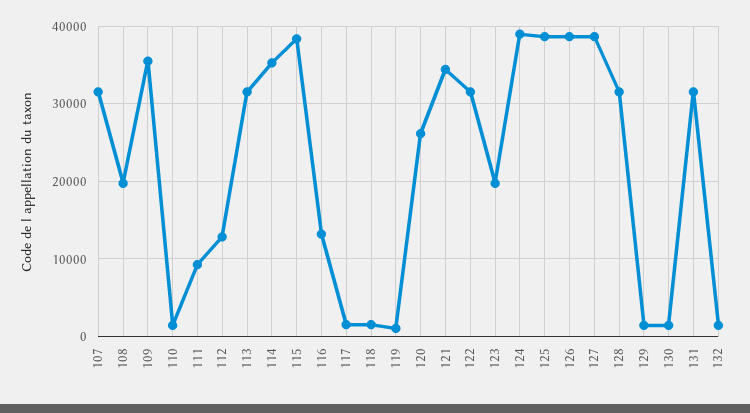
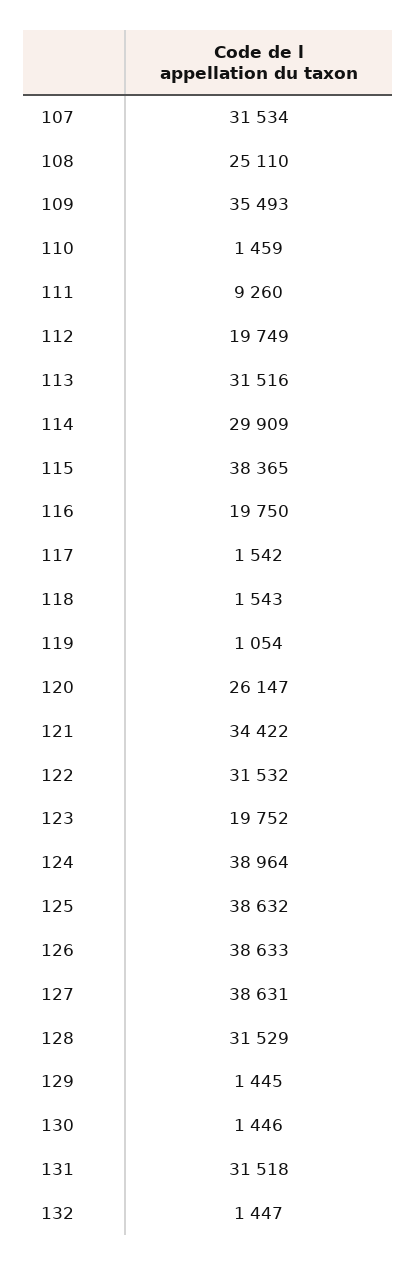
  {
    "107": 31534,
-   "108": 20000,
+   "108": 25110,
    "109": 35493,
    "110": 1459,
    "111": 9260,
-   "112": 13000,
+   "112": 19749,
    "113": 31516,
-   "114": 35000,
+   "114": 29909,
    "115": 38365,
-   "116": 13000,
+   "116": 19750,
    "117": 1542,
    "118": 1543,
    "119": 1054,
    "120": 26147,
    "121": 34422,
    "122": 31532,
    "123": 19752,
    "124": 38964,
    "125": 38632,
    "126": 38633,
    "127": 38631,
    "128": 31529,
    "129": 1445,
    "130": 1446,
    "131": 31518,
    "132": 1447
  }

